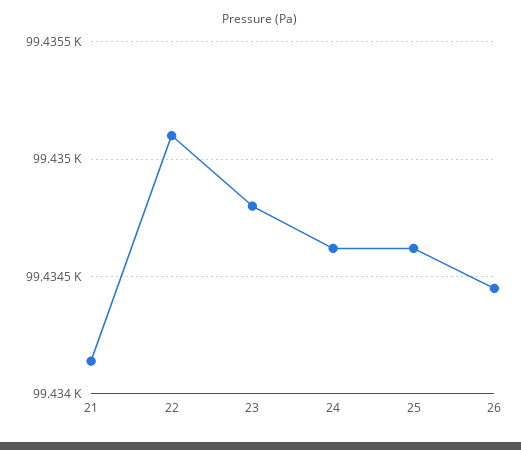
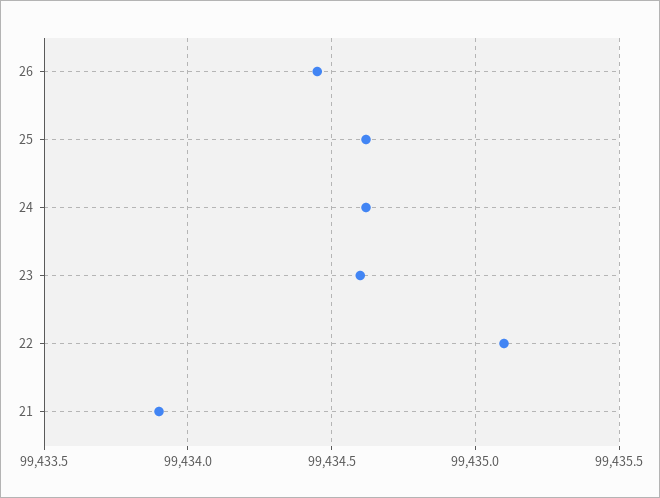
  {
-   "21": 99434.15,
+   "21": 99433.9,
    "22": 99435.1,
-   "23": 99434.8,
+   "23": 99434.6,
    "24": 99434.6,
    "25": 99434.6,
    "26": 99434.45
  }

